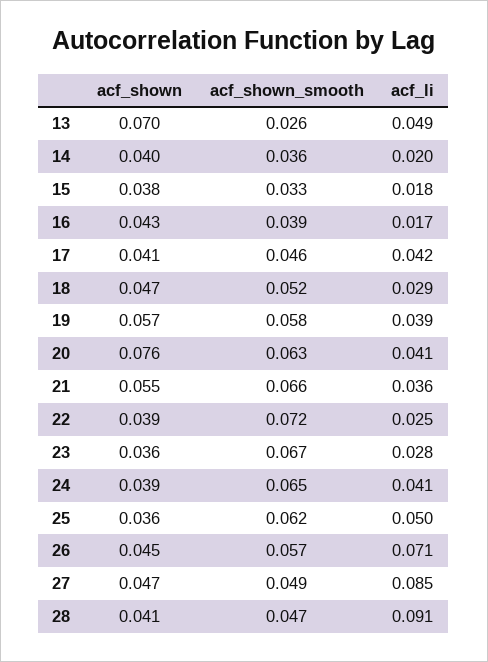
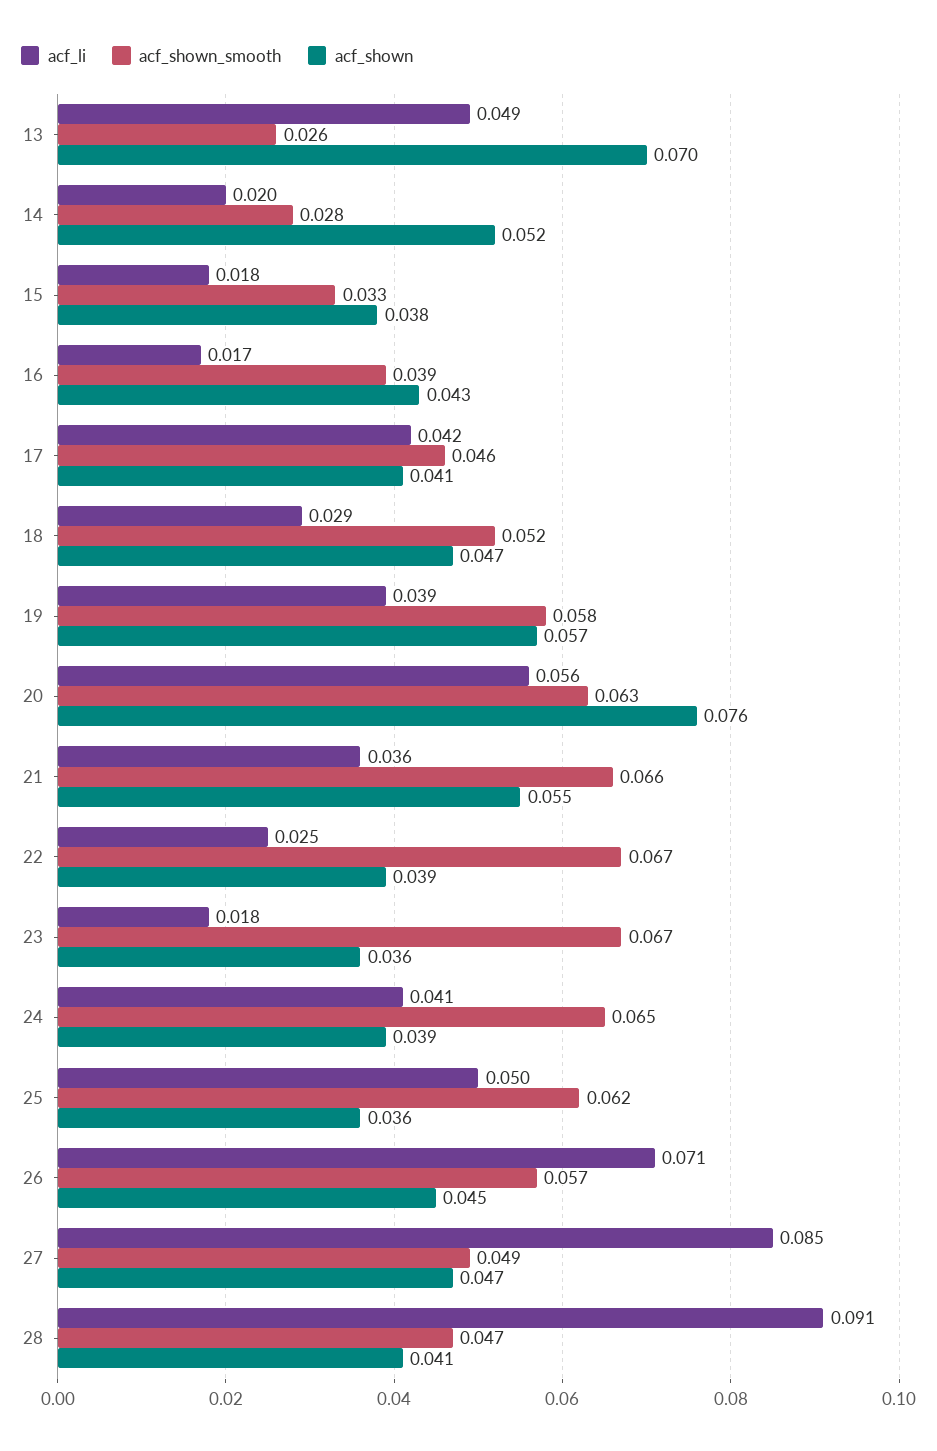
  {
    "acf_shown": {
      "13": 0.07,
-     "14": 0.04,
+     "14": 0.052,
      "15": 0.038,
      "16": 0.043,
      "17": 0.041,
      "18": 0.047,
      "19": 0.057,
      "20": 0.076,
      "21": 0.055,
      "22": 0.039,
      "23": 0.036,
      "24": 0.039,
      "25": 0.036,
      "26": 0.045,
      "27": 0.047,
      "28": 0.041
    },
    "acf_shown_smooth": {
      "13": 0.026,
-     "14": 0.036,
+     "14": 0.028,
      "15": 0.033,
      "16": 0.039,
      "17": 0.046,
      "18": 0.052,
      "19": 0.058,
      "20": 0.063,
      "21": 0.066,
-     "22": 0.072,
+     "22": 0.067,
      "23": 0.067,
      "24": 0.065,
      "25": 0.062,
      "26": 0.057,
      "27": 0.049,
      "28": 0.047
    },
    "acf_li": {
      "13": 0.049,
      "14": 0.02,
      "15": 0.018,
      "16": 0.017,
      "17": 0.042,
      "18": 0.029,
      "19": 0.039,
-     "20": 0.041,
+     "20": 0.056,
      "21": 0.036,
      "22": 0.025,
-     "23": 0.028,
+     "23": 0.018,
      "24": 0.041,
      "25": 0.05,
      "26": 0.071,
      "27": 0.085,
      "28": 0.091
    }
  }

